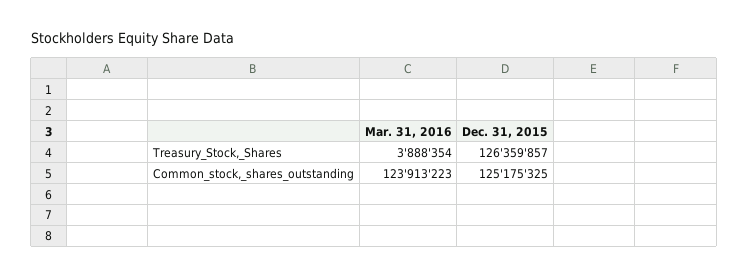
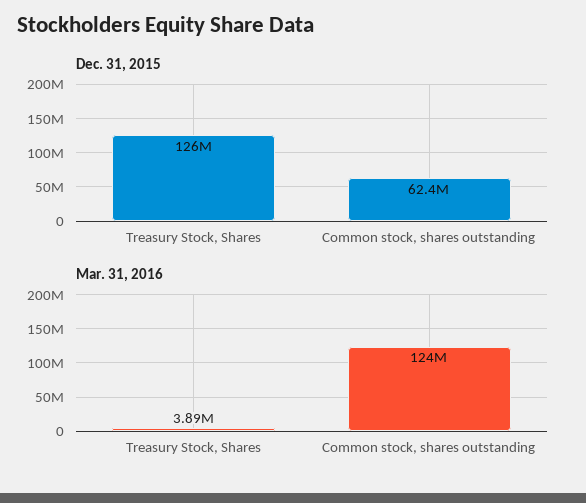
  {
    "Mar. 31, 2016": {
      "Treasury_Stock,_Shares": 3888354,
      "Common_stock,_shares_outstanding": 123913223
    },
    "Dec. 31, 2015": {
      "Treasury_Stock,_Shares": 126359857,
-     "Common_stock,_shares_outstanding": 125175325
+     "Common_stock,_shares_outstanding": 62400000
    }
  }

